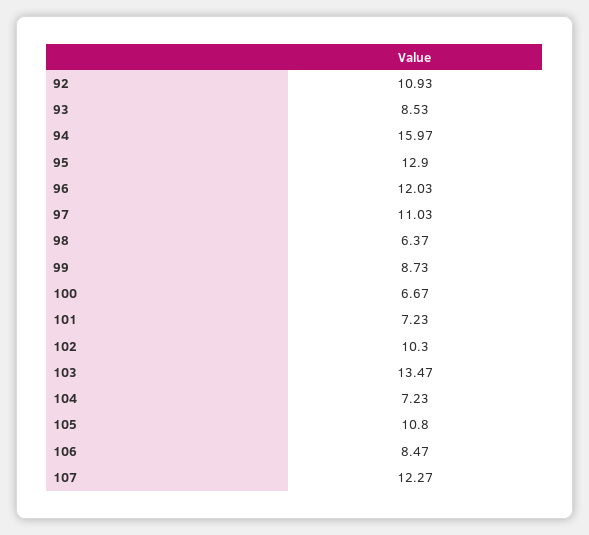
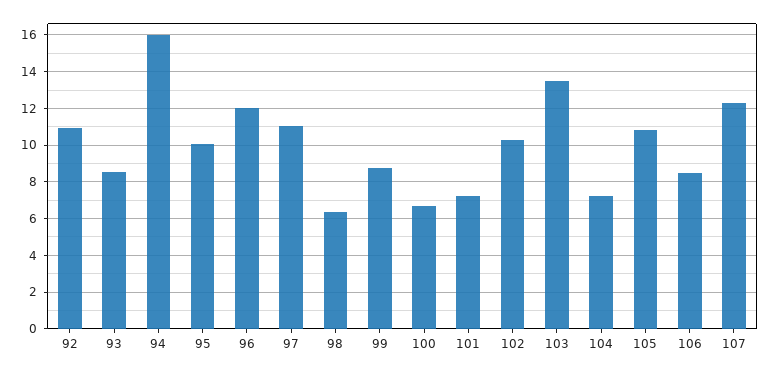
  {
    "92": 10.93,
    "93": 8.53,
    "94": 15.97,
-   "95": 12.9,
+   "95": 10,
    "96": 12.03,
    "97": 11.03,
    "98": 6.37,
    "99": 8.73,
    "100": 6.67,
    "101": 7.23,
    "102": 10.3,
    "103": 13.47,
    "104": 7.23,
    "105": 10.8,
    "106": 8.47,
    "107": 12.27
  }

